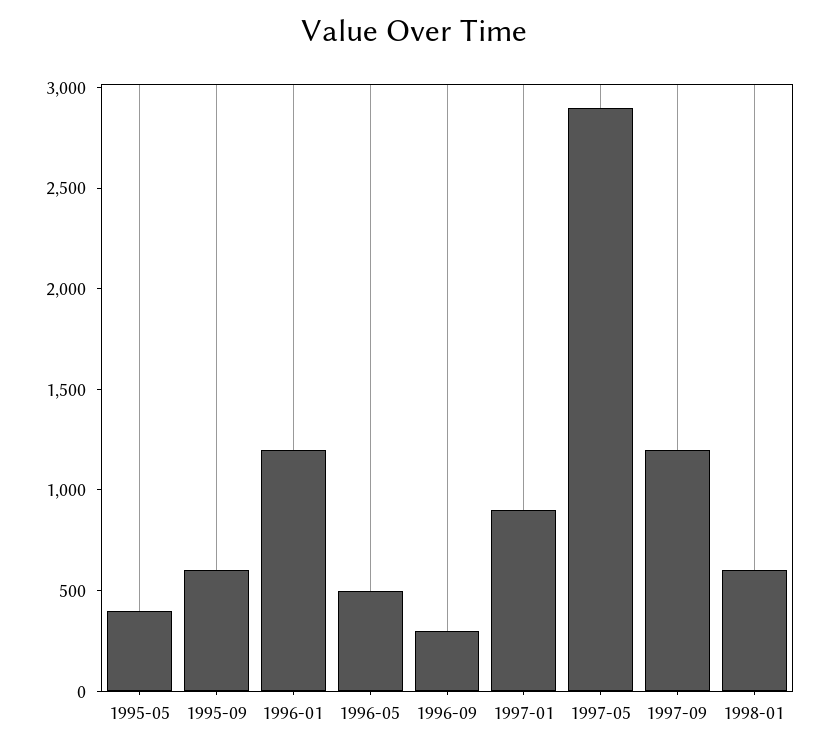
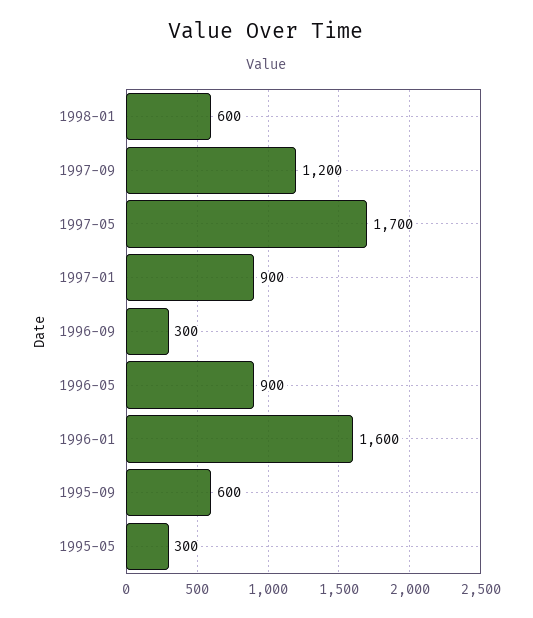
  {
-   "1995-05": 400,
+   "1995-05": 300,
    "1995-09": 600,
-   "1996-01": 1200,
+   "1996-01": 1600,
-   "1996-05": 500,
+   "1996-05": 900,
    "1996-09": 300,
    "1997-01": 900,
-   "1997-05": 2900,
+   "1997-05": 1700,
    "1997-09": 1200,
    "1998-01": 600
  }

